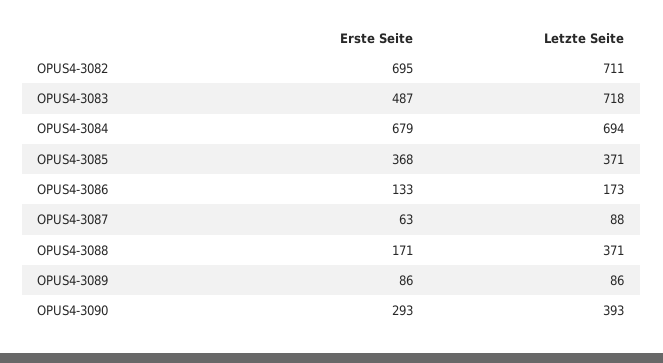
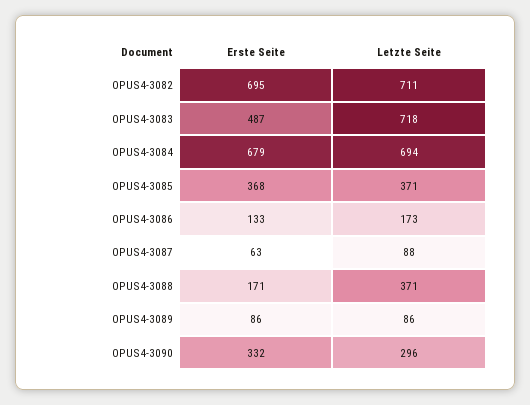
  {
    "Erste Seite": {
      "OPUS4-3082": 695,
      "OPUS4-3083": 487,
      "OPUS4-3084": 679,
      "OPUS4-3085": 368,
      "OPUS4-3086": 133,
      "OPUS4-3087": 63,
      "OPUS4-3088": 171,
      "OPUS4-3089": 86,
-     "OPUS4-3090": 293
+     "OPUS4-3090": 332
    },
    "Letzte Seite": {
      "OPUS4-3082": 711,
      "OPUS4-3083": 718,
      "OPUS4-3084": 694,
      "OPUS4-3085": 371,
      "OPUS4-3086": 173,
      "OPUS4-3087": 88,
      "OPUS4-3088": 371,
      "OPUS4-3089": 86,
-     "OPUS4-3090": 393
+     "OPUS4-3090": 296
    }
  }

